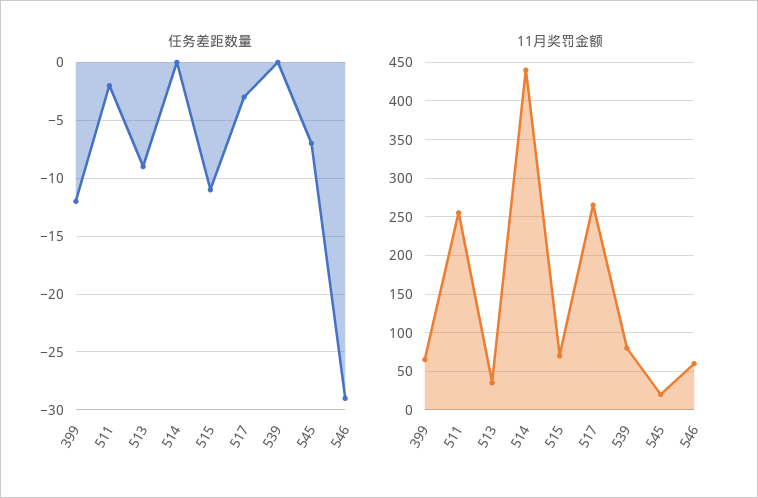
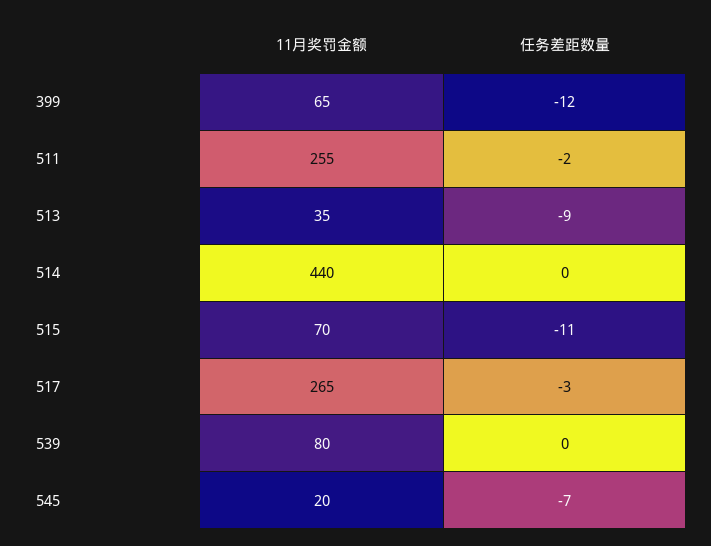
  {
    "任务差距数量": {
      "399": -12,
      "511": -2,
      "513": -9,
      "514": 0,
      "515": -11,
      "517": -3,
      "539": 0,
-     "545": -7,
+     "545": -7
-     "546": -29
    },
    "11月奖罚金额": {
      "399": 65,
      "511": 255,
      "513": 35,
      "514": 440,
      "515": 70,
      "517": 265,
      "539": 80,
-     "545": 20,
+     "545": 20
-     "546": 60
    }
  }

